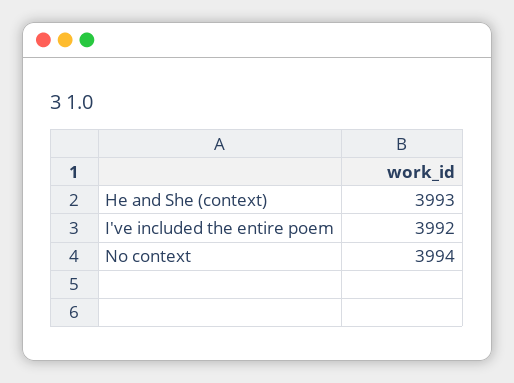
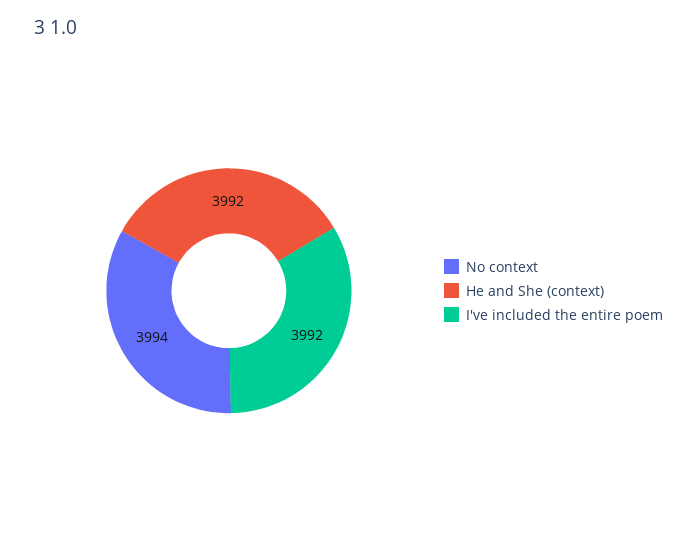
  {
-   "He and She (context)": 3993,
+   "He and She (context)": 3992,
    "I've included the entire poem": 3992,
    "No context": 3994
  }

